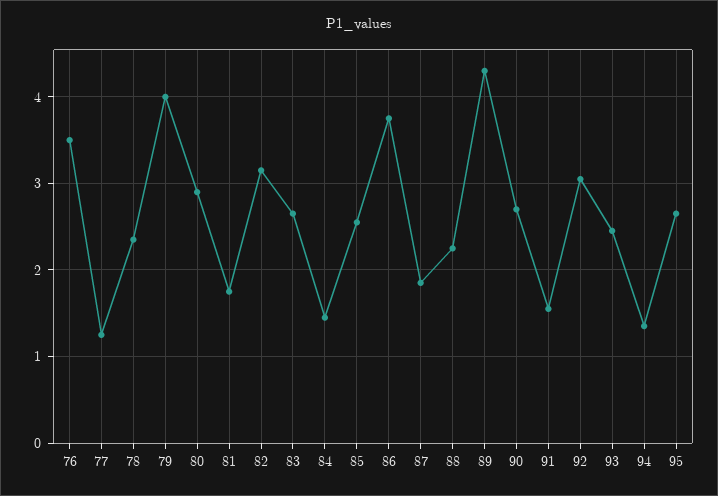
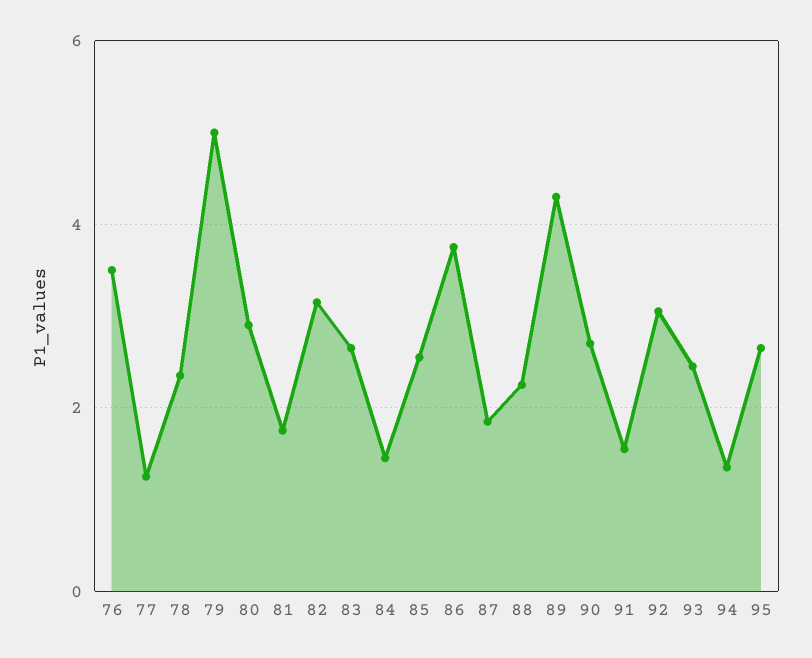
  {
    "76": 3.5,
    "77": 1.3,
    "78": 2.4,
-   "79": 4,
+   "79": 5,
    "80": 2.9,
    "81": 1.8,
    "82": 3.2,
    "83": 2.7,
    "84": 1.5,
    "85": 2.6,
    "86": 3.8,
    "87": 1.9,
    "88": 2.3,
    "89": 4.3,
    "90": 2.7,
    "91": 1.6,
    "92": 3.1,
    "93": 2.5,
    "94": 1.4,
    "95": 2.7
  }

